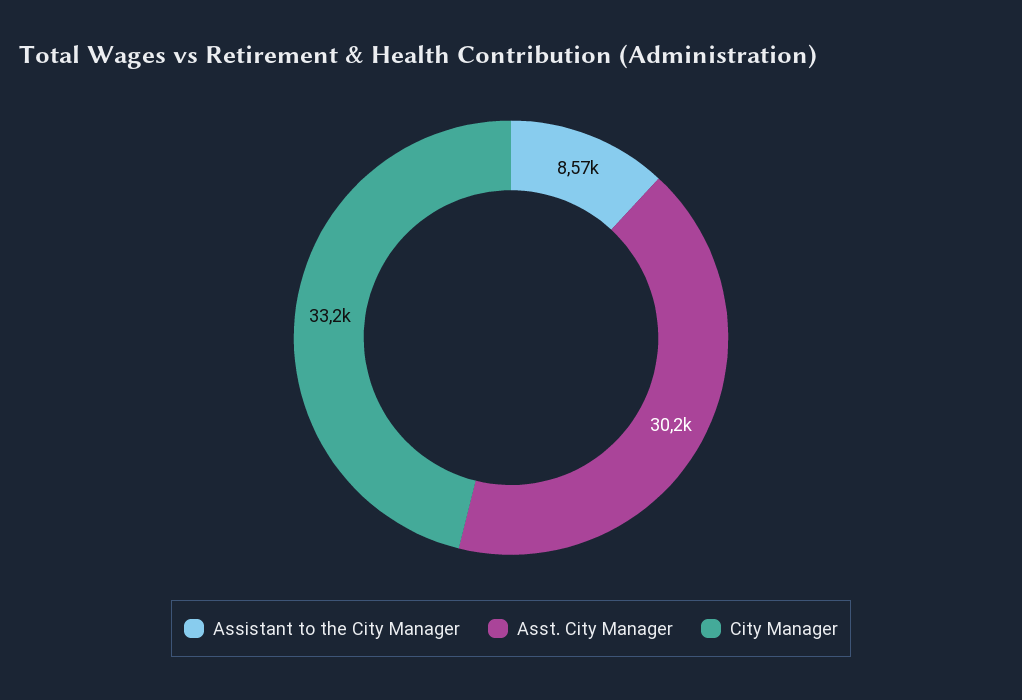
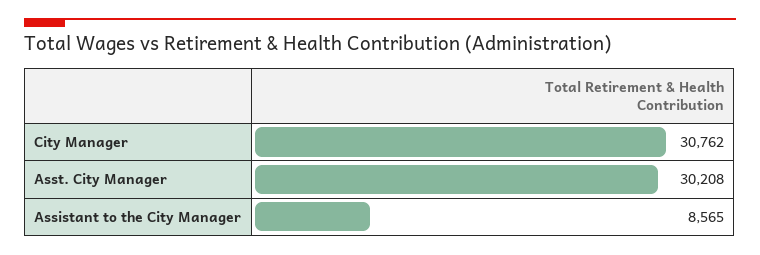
  {
    "Assistant to the City Manager": 8565,
    "Asst. City Manager": 30208,
-   "City Manager": 33200
+   "City Manager": 30762
  }

